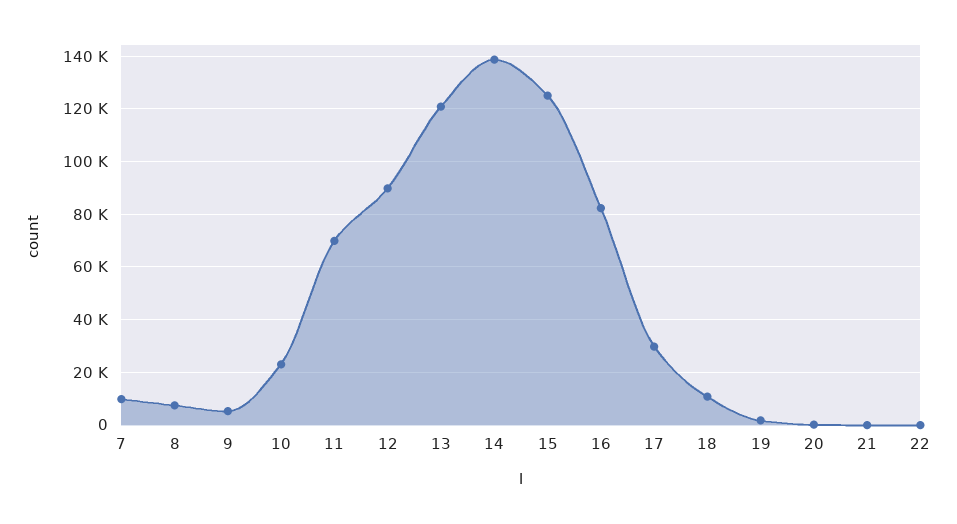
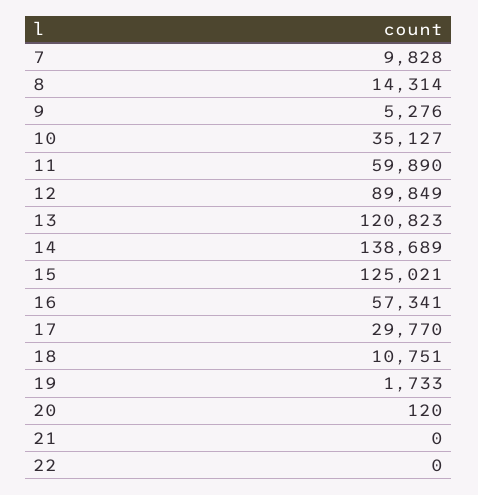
  {
    "7": 9828,
-   "8": 7500,
+   "8": 14314,
    "9": 5276,
-   "10": 22500,
+   "10": 35127,
-   "11": 70000,
+   "11": 59890,
    "12": 89849,
    "13": 120823,
    "14": 138689,
    "15": 125021,
-   "16": 82500,
+   "16": 57341,
    "17": 29770,
    "18": 10751,
    "19": 1733,
    "20": 120,
    "21": 0,
    "22": 0
  }

